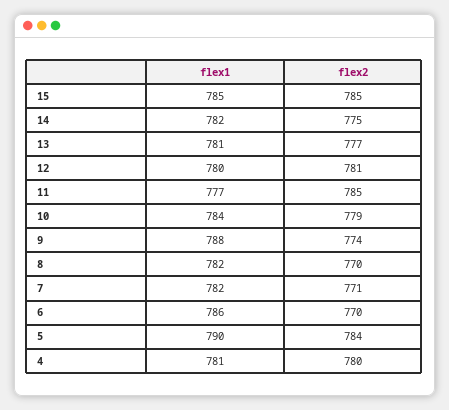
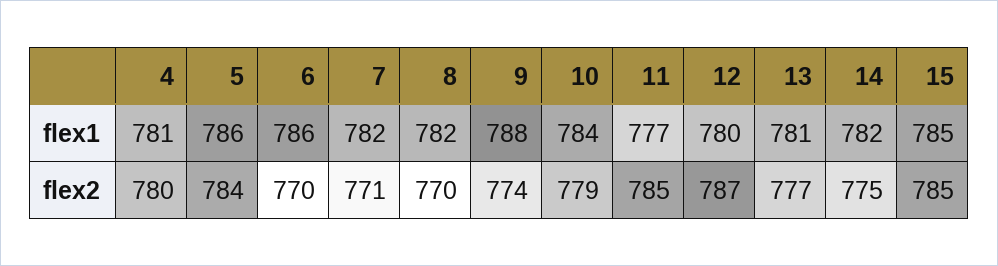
  {
    "flex1": {
      "15": 785,
      "14": 782,
      "13": 781,
      "12": 780,
      "11": 777,
      "10": 784,
      "9": 788,
      "8": 782,
      "7": 782,
      "6": 786,
-     "5": 790,
+     "5": 786,
      "4": 781
    },
    "flex2": {
      "15": 785,
      "14": 775,
      "13": 777,
-     "12": 781,
+     "12": 787,
      "11": 785,
      "10": 779,
      "9": 774,
      "8": 770,
      "7": 771,
      "6": 770,
      "5": 784,
      "4": 780
    }
  }

